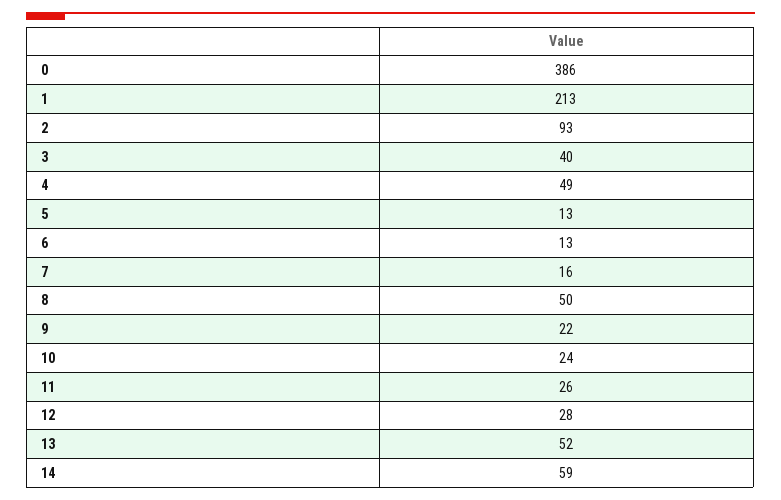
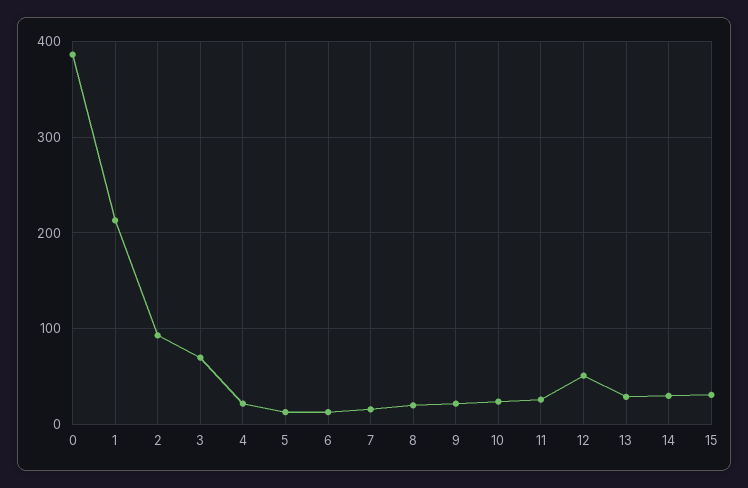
  {
    "0": 386,
    "1": 213,
    "2": 93,
-   "3": 40,
+   "3": 70,
-   "4": 49,
+   "4": 20,
    "5": 13,
    "6": 13,
    "7": 16,
-   "8": 50,
+   "8": 20,
    "9": 22,
    "10": 24,
    "11": 26,
-   "12": 28,
+   "12": 50,
-   "13": 52,
+   "13": 30,
-   "14": 59
+   "14": 30,
+   "15": 30
  }

